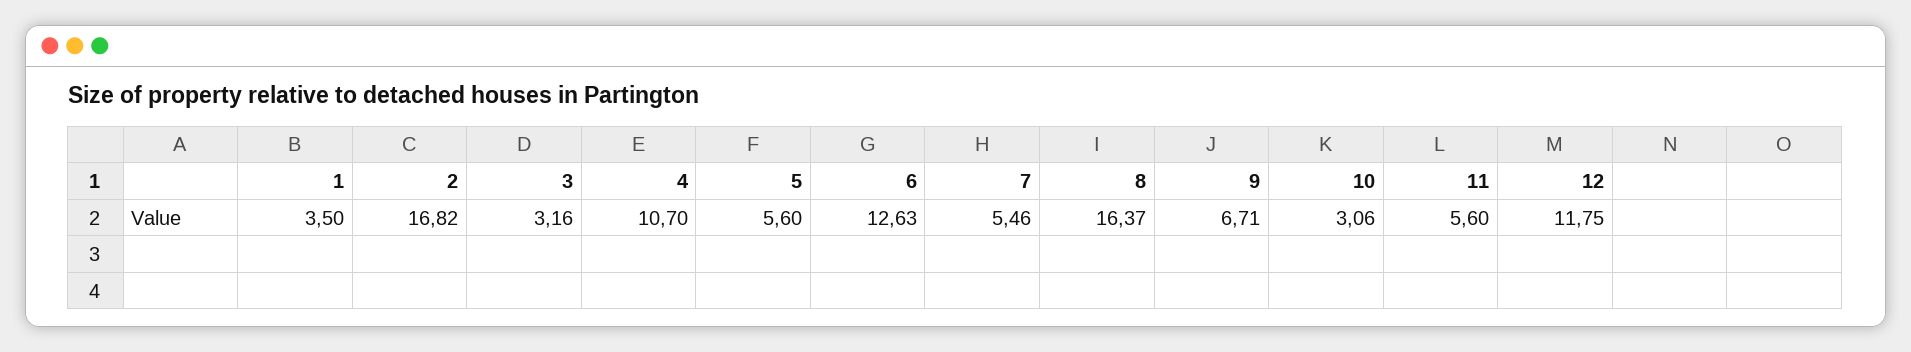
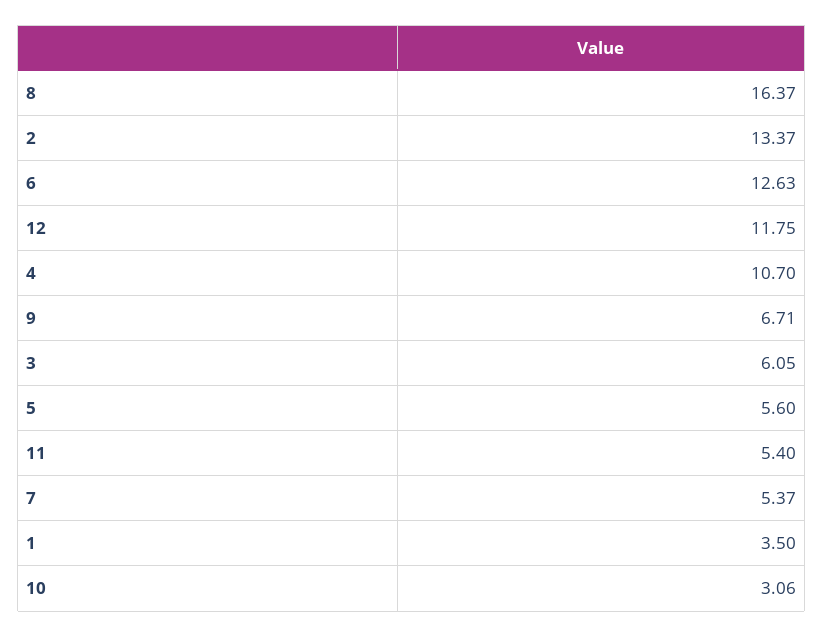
  {
    "1": 3.5,
-   "2": 16.82,
+   "2": 13.37,
-   "3": 3.16,
+   "3": 6.05,
    "4": 10.7,
    "5": 5.6,
    "6": 12.63,
-   "7": 5.46,
+   "7": 5.37,
    "8": 16.37,
    "9": 6.71,
    "10": 3.06,
-   "11": 5.6,
+   "11": 5.4,
    "12": 11.75
  }

